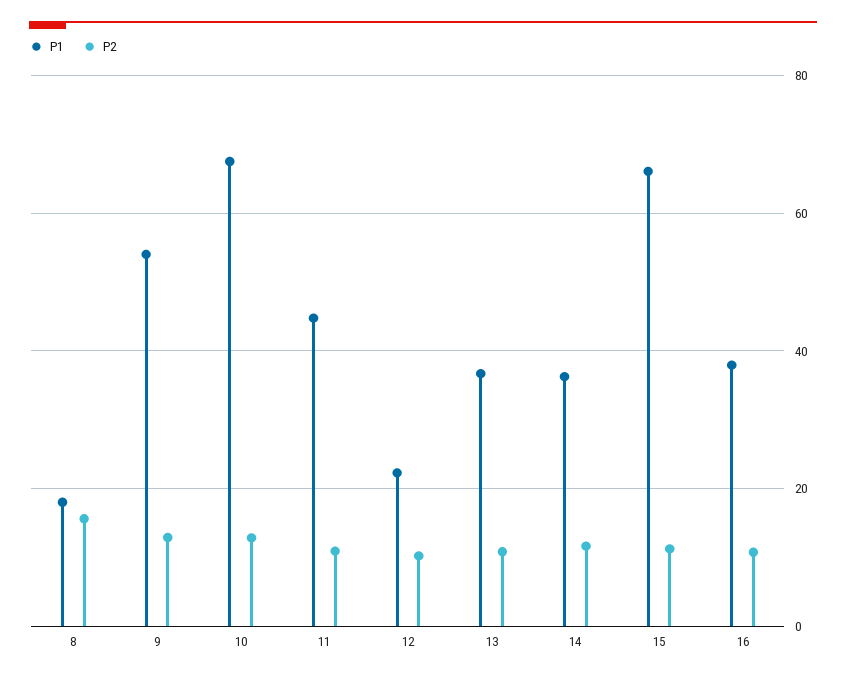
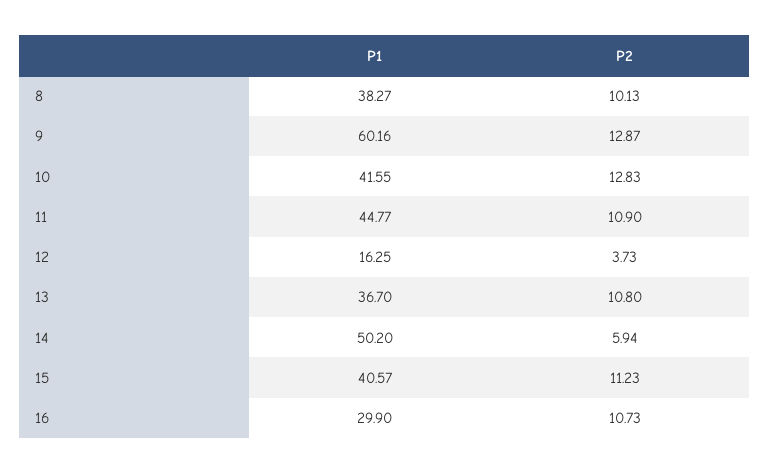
  {
    "P1": {
-     "8": 18,
+     "8": 38.27,
-     "9": 54,
+     "9": 60.16,
-     "10": 68,
+     "10": 41.55,
      "11": 44.77,
-     "12": 22,
+     "12": 16.25,
      "13": 36.7,
-     "14": 36,
+     "14": 50.2,
-     "15": 66,
+     "15": 40.57,
-     "16": 38
+     "16": 29.9
    },
    "P2": {
-     "8": 16,
+     "8": 10.13,
      "9": 12.87,
      "10": 12.83,
      "11": 10.9,
-     "12": 10,
+     "12": 3.73,
      "13": 10.8,
-     "14": 12,
+     "14": 5.94,
      "15": 11.23,
      "16": 10.73
    }
  }

